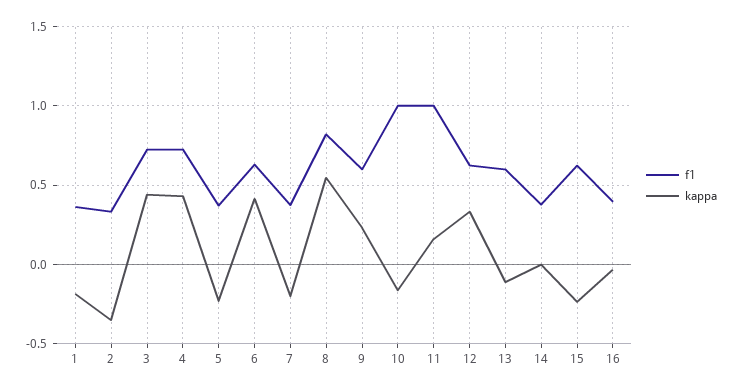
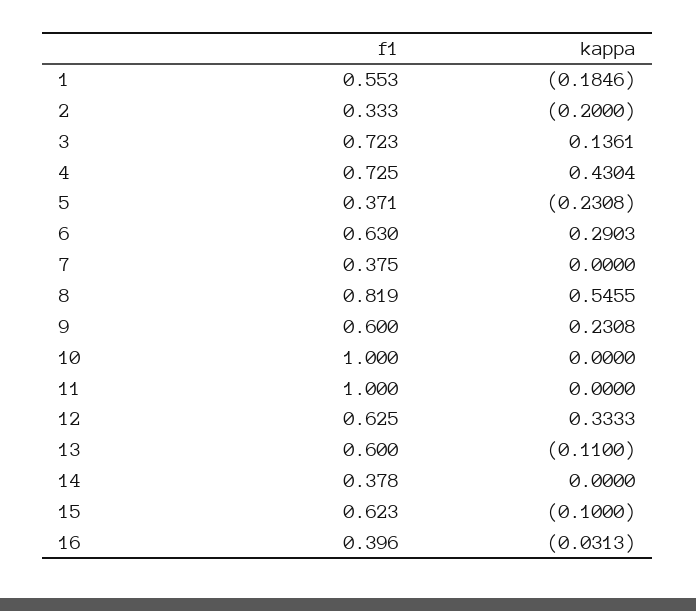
  {
    "f1": {
-     "1": 0.35,
+     "1": 0.553,
      "2": 0.333,
      "3": 0.723,
      "4": 0.725,
      "5": 0.371,
      "6": 0.63,
      "7": 0.375,
      "8": 0.819,
      "9": 0.6,
      "10": 1,
      "11": 1,
      "12": 0.625,
      "13": 0.6,
      "14": 0.378,
      "15": 0.623,
      "16": 0.396
    },
    "kappa": {
      "1": -0.1846,
-     "2": -0.35,
+     "2": -0.2,
-     "3": 0.45,
+     "3": 0.1361,
      "4": 0.4304,
      "5": -0.2308,
-     "6": 0.4,
+     "6": 0.2903,
-     "7": -0.2,
+     "7": 0,
      "8": 0.5455,
      "9": 0.2308,
-     "10": -0.15,
+     "10": 0,
-     "11": 0.15,
+     "11": 0,
      "12": 0.3333,
      "13": -0.11,
      "14": 0,
-     "15": -0.25,
+     "15": -0.1,
      "16": -0.0313
    }
  }

